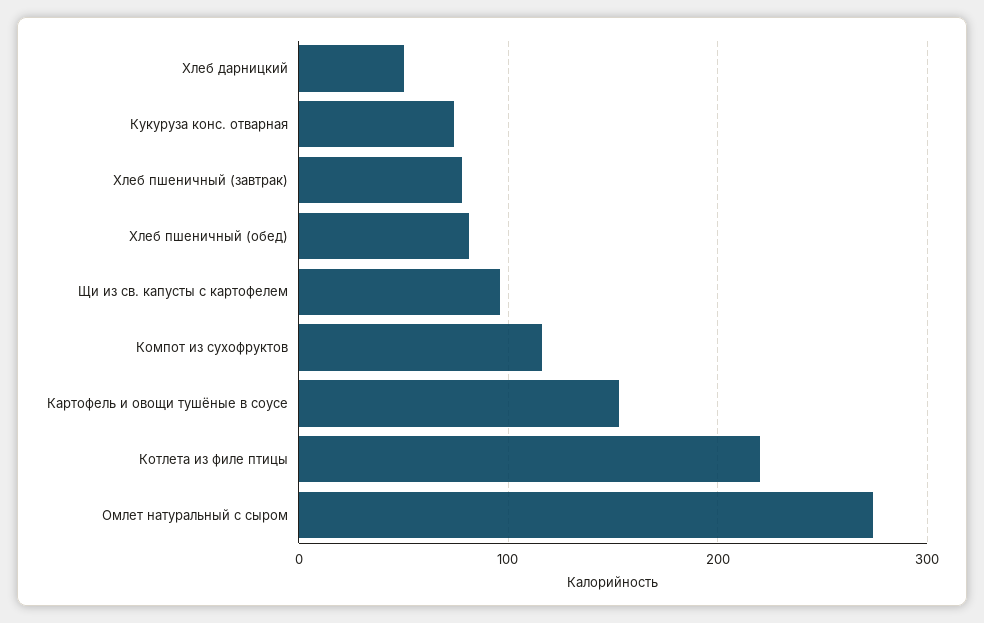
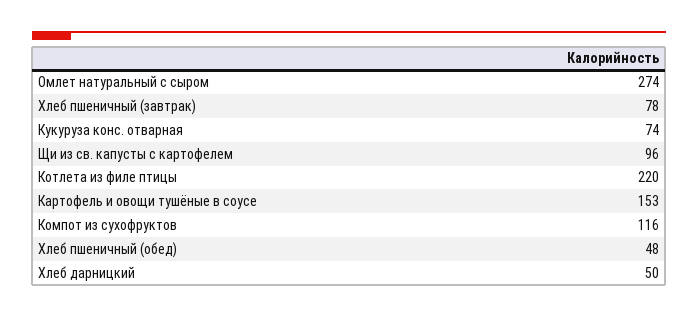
  {
    "Хлеб дарницкий": 50,
    "Кукуруза конс. отварная": 74,
    "Хлеб пшеничный (завтрак)": 78,
-   "Хлеб пшеничный (обед)": 80,
+   "Хлеб пшеничный (обед)": 48,
    "Щи из св. капусты с картофелем": 96,
    "Компот из сухофруктов": 116,
    "Картофель и овощи тушёные в соусе": 153,
    "Котлета из филе птицы": 220,
    "Омлет натуральный с сыром": 274
  }

